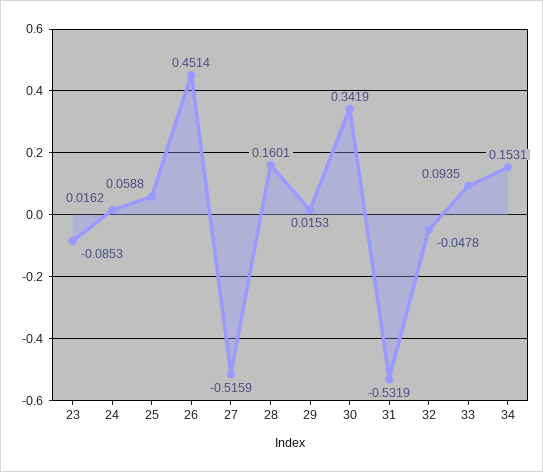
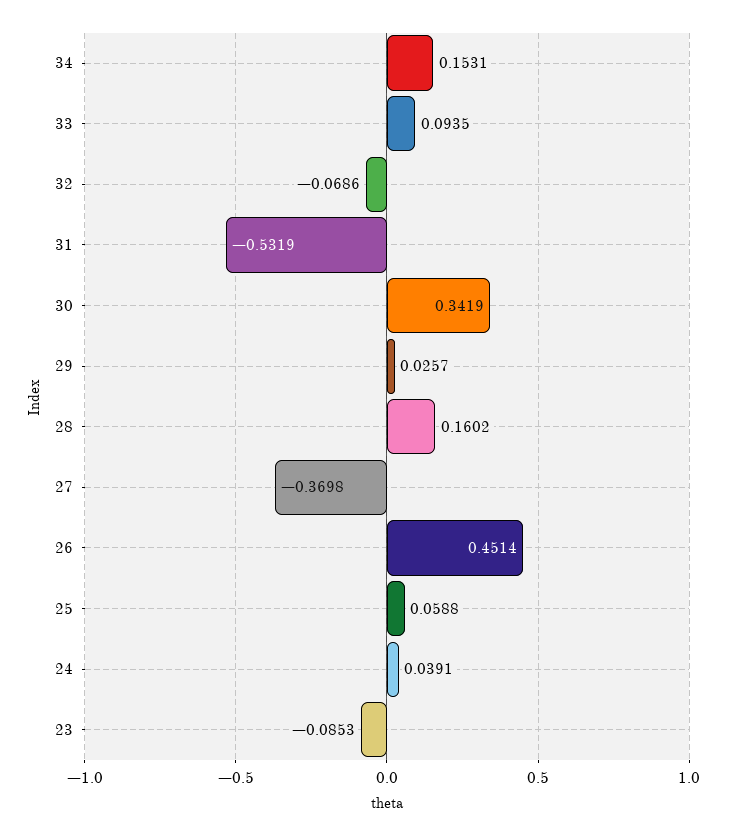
  {
    "23": -0.0853,
-   "24": 0.0162,
+   "24": 0.0391,
    "25": 0.0588,
    "26": 0.4514,
-   "27": -0.5159,
+   "27": -0.3698,
-   "28": 0.1601,
+   "28": 0.1602,
-   "29": 0.0153,
+   "29": 0.0257,
    "30": 0.3419,
    "31": -0.5319,
-   "32": -0.0478,
+   "32": -0.0686,
    "33": 0.0935,
    "34": 0.1531
  }

